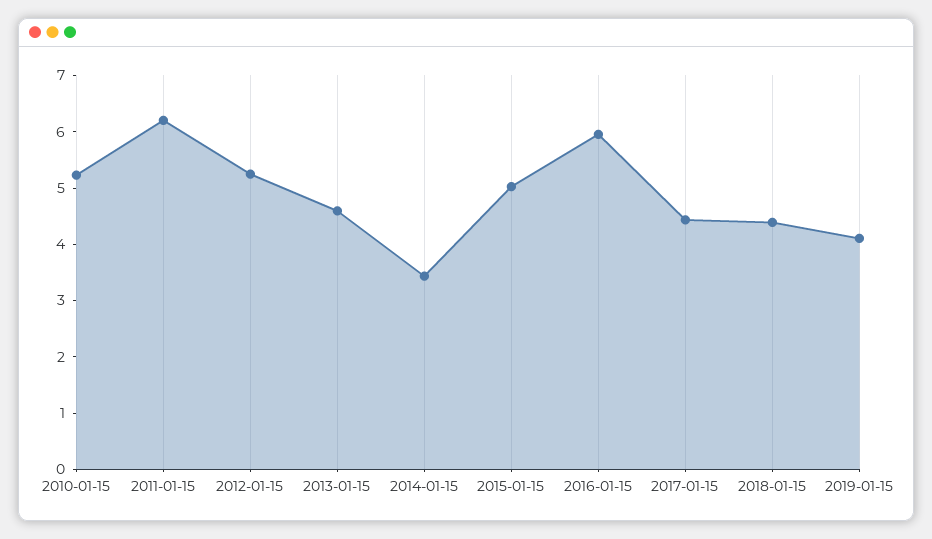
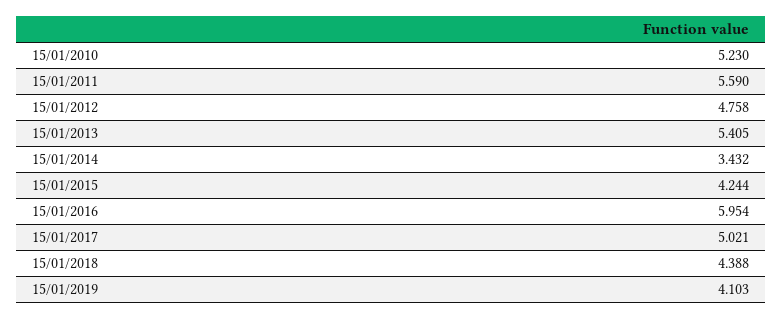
  {
    "2010-01-15": 5.23,
-   "2011-01-15": 6.2,
+   "2011-01-15": 5.59,
-   "2012-01-15": 5.2,
+   "2012-01-15": 4.758,
-   "2013-01-15": 4.6,
+   "2013-01-15": 5.405,
    "2014-01-15": 3.432,
-   "2015-01-15": 5,
+   "2015-01-15": 4.244,
    "2016-01-15": 5.954,
-   "2017-01-15": 4.4,
+   "2017-01-15": 5.021,
    "2018-01-15": 4.388,
    "2019-01-15": 4.103
  }

